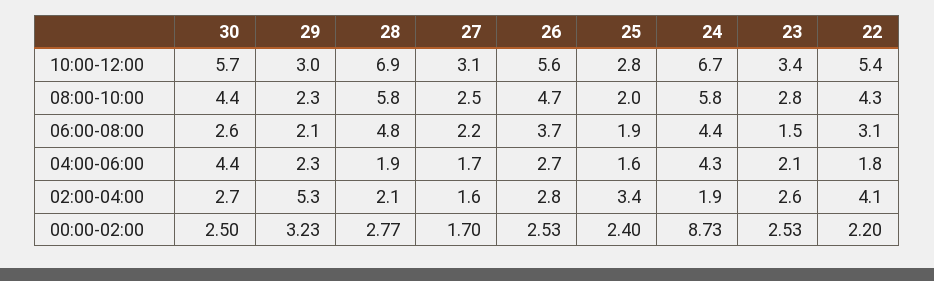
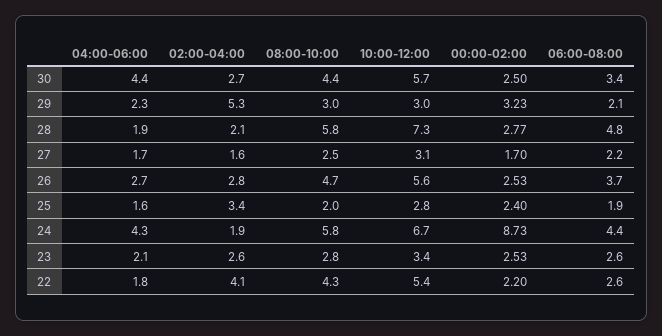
  {
    "30": {
      "10:00-12:00": 5.7,
      "08:00-10:00": 4.4,
-     "06:00-08:00": 2.6,
+     "06:00-08:00": 3.4,
      "04:00-06:00": 4.4,
      "02:00-04:00": 2.7,
      "00:00-02:00": 2.5
    },
    "29": {
      "10:00-12:00": 3,
-     "08:00-10:00": 2.3,
+     "08:00-10:00": 3,
      "06:00-08:00": 2.1,
      "04:00-06:00": 2.3,
      "02:00-04:00": 5.3,
      "00:00-02:00": 3.23
    },
    "28": {
-     "10:00-12:00": 6.9,
+     "10:00-12:00": 7.3,
      "08:00-10:00": 5.8,
      "06:00-08:00": 4.8,
      "04:00-06:00": 1.9,
      "02:00-04:00": 2.1,
      "00:00-02:00": 2.77
    },
    "27": {
      "10:00-12:00": 3.1,
      "08:00-10:00": 2.5,
      "06:00-08:00": 2.2,
      "04:00-06:00": 1.7,
      "02:00-04:00": 1.6,
      "00:00-02:00": 1.7
    },
    "26": {
      "10:00-12:00": 5.6,
      "08:00-10:00": 4.7,
      "06:00-08:00": 3.7,
      "04:00-06:00": 2.7,
      "02:00-04:00": 2.8,
      "00:00-02:00": 2.53
    },
    "25": {
      "10:00-12:00": 2.8,
      "08:00-10:00": 2,
      "06:00-08:00": 1.9,
      "04:00-06:00": 1.6,
      "02:00-04:00": 3.4,
      "00:00-02:00": 2.4
    },
    "24": {
      "10:00-12:00": 6.7,
      "08:00-10:00": 5.8,
      "06:00-08:00": 4.4,
      "04:00-06:00": 4.3,
      "02:00-04:00": 1.9,
      "00:00-02:00": 8.73
    },
    "23": {
      "10:00-12:00": 3.4,
      "08:00-10:00": 2.8,
-     "06:00-08:00": 1.5,
+     "06:00-08:00": 2.6,
      "04:00-06:00": 2.1,
      "02:00-04:00": 2.6,
      "00:00-02:00": 2.53
    },
    "22": {
      "10:00-12:00": 5.4,
      "08:00-10:00": 4.3,
-     "06:00-08:00": 3.1,
+     "06:00-08:00": 2.6,
      "04:00-06:00": 1.8,
      "02:00-04:00": 4.1,
      "00:00-02:00": 2.2
    }
  }

